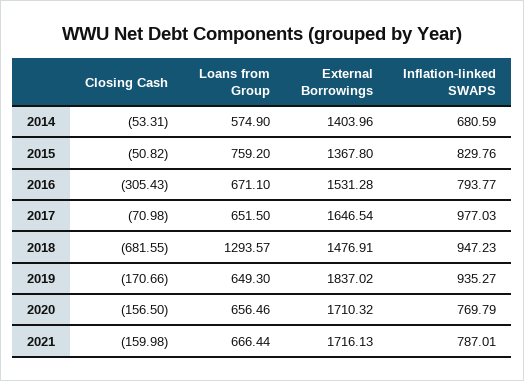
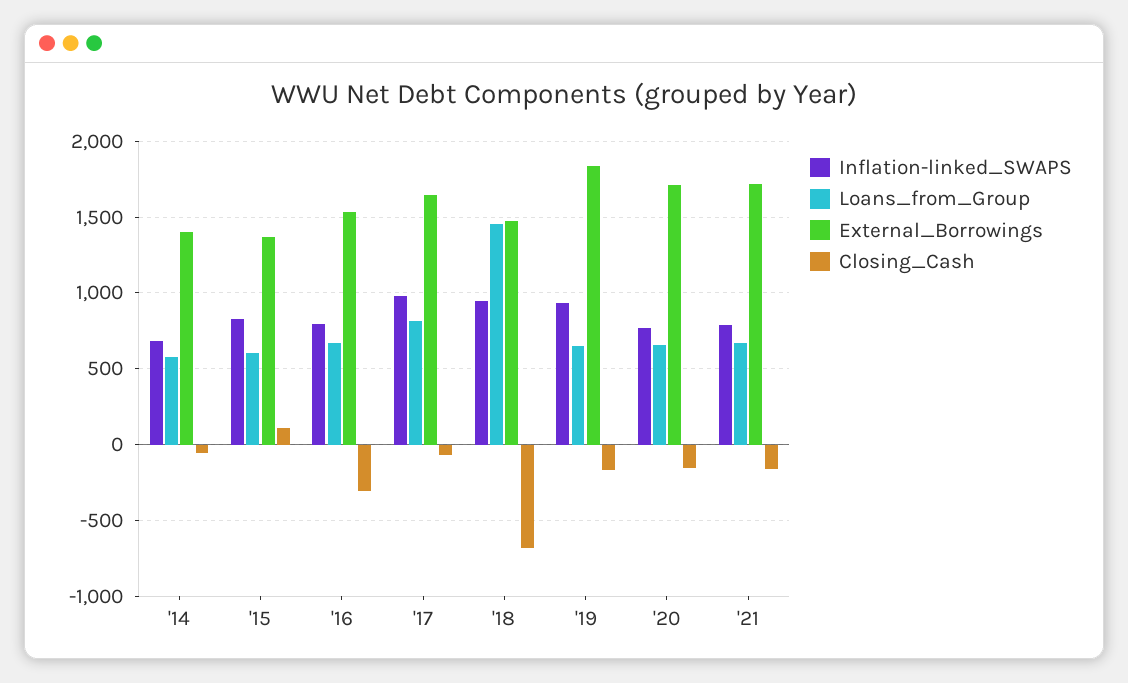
  {
    "Closing Cash": {
      "2014": -53.31,
-     "2015": -50.82,
+     "2015": 100,
      "2016": -305.43,
      "2017": -70.98,
      "2018": -681.55,
      "2019": -170.66,
      "2020": -156.5,
      "2021": -159.98
    },
    "Loans from Group": {
      "2014": 574.9,
-     "2015": 759.2,
+     "2015": 600,
      "2016": 671.1,
-     "2017": 651.5,
+     "2017": 800,
-     "2018": 1293.57,
+     "2018": 1450,
      "2019": 649.3,
      "2020": 656.46,
      "2021": 666.44
    },
    "External Borrowings": {
      "2014": 1403.96,
      "2015": 1367.8,
      "2016": 1531.28,
      "2017": 1646.54,
      "2018": 1476.91,
      "2019": 1837.02,
      "2020": 1710.32,
      "2021": 1716.13
    },
    "Inflation-linked SWAPS": {
      "2014": 680.59,
      "2015": 829.76,
      "2016": 793.77,
      "2017": 977.03,
      "2018": 947.23,
      "2019": 935.27,
      "2020": 769.79,
      "2021": 787.01
    }
  }

